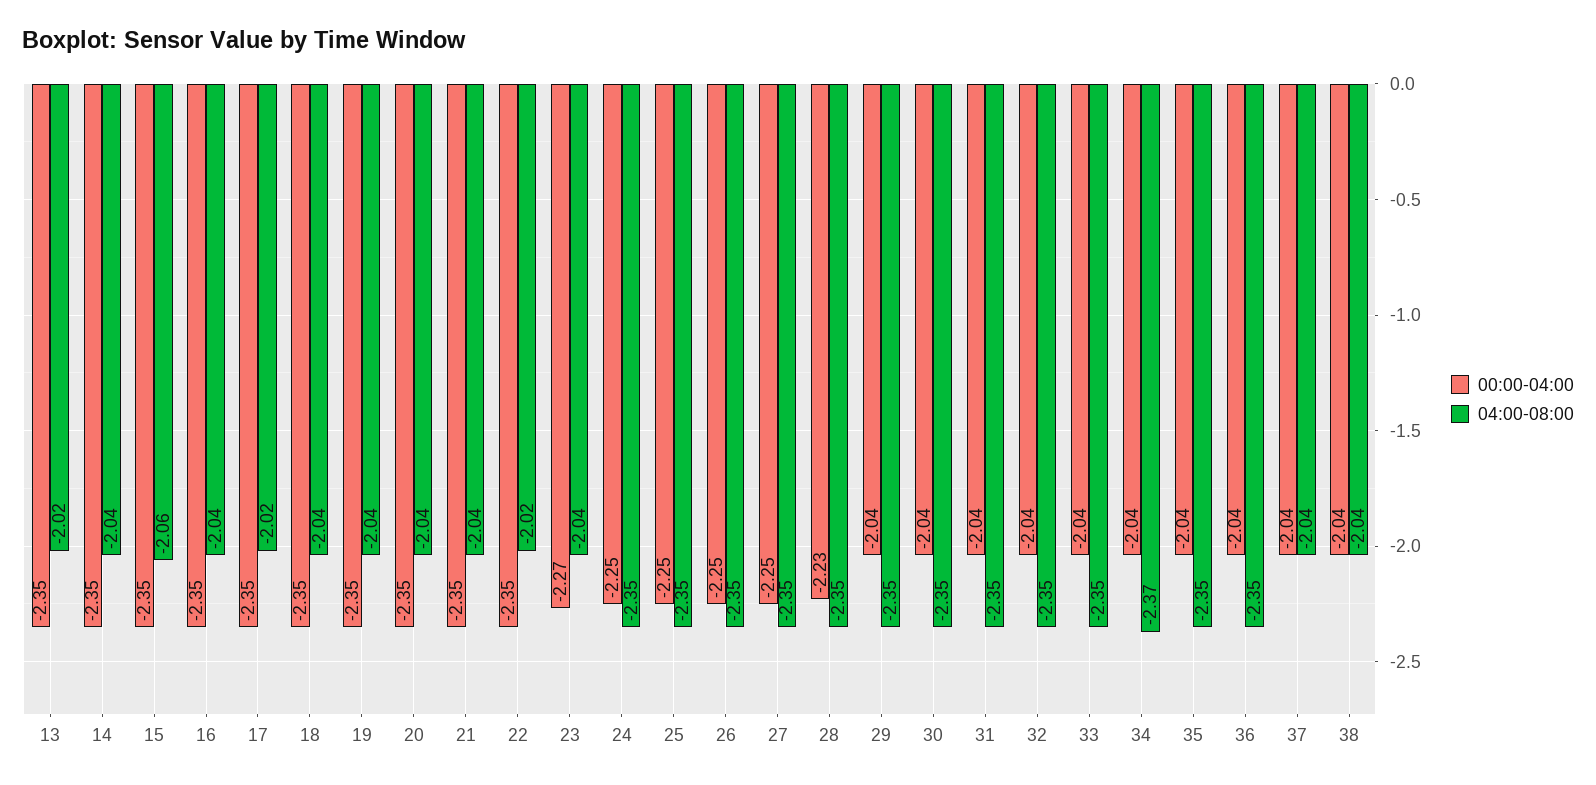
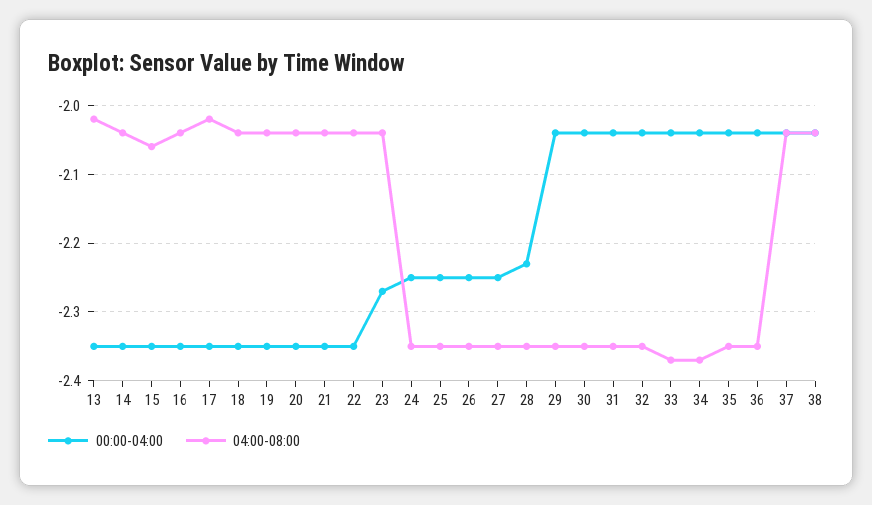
  {
    "00:00-04:00": {
      "13": -2.35,
      "14": -2.35,
      "15": -2.35,
      "16": -2.35,
      "17": -2.35,
      "18": -2.35,
      "19": -2.35,
      "20": -2.35,
      "21": -2.35,
      "22": -2.35,
      "23": -2.27,
      "24": -2.25,
      "25": -2.25,
      "26": -2.25,
      "27": -2.25,
      "28": -2.23,
      "29": -2.04,
      "30": -2.04,
      "31": -2.04,
      "32": -2.04,
      "33": -2.04,
      "34": -2.04,
      "35": -2.04,
      "36": -2.04,
      "37": -2.04,
      "38": -2.04
    },
    "04:00-08:00": {
      "13": -2.02,
      "14": -2.04,
      "15": -2.06,
      "16": -2.04,
      "17": -2.02,
      "18": -2.04,
      "19": -2.04,
      "20": -2.04,
      "21": -2.04,
-     "22": -2.02,
+     "22": -2.04,
      "23": -2.04,
      "24": -2.35,
      "25": -2.35,
      "26": -2.35,
      "27": -2.35,
      "28": -2.35,
      "29": -2.35,
      "30": -2.35,
      "31": -2.35,
      "32": -2.35,
-     "33": -2.35,
+     "33": -2.37,
      "34": -2.37,
      "35": -2.35,
      "36": -2.35,
      "37": -2.04,
      "38": -2.04
    }
  }

